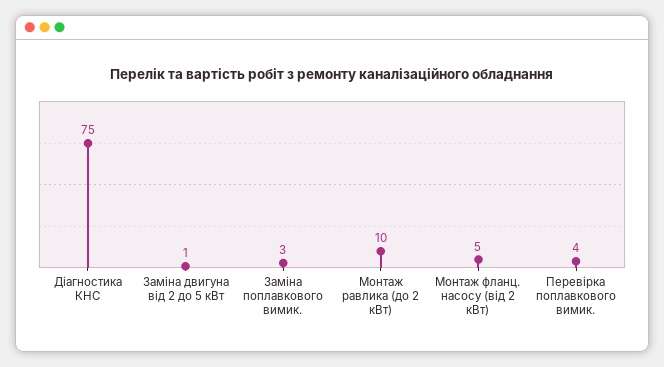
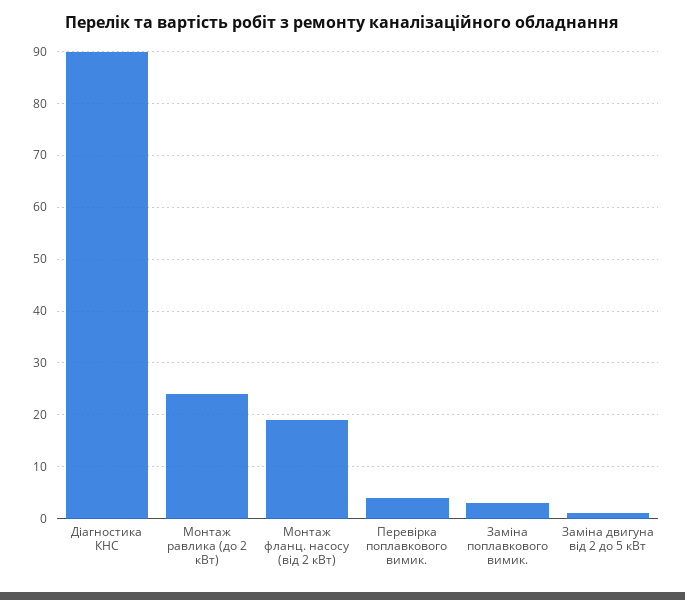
  {
-   "Діагностика КНС": 75,
+   "Діагностика КНС": 90,
    "Заміна двигуна від 2 до 5 кВт": 1,
    "Заміна поплавкового вимик.": 3,
-   "Монтаж равлика (до 2 кВт)": 10,
+   "Монтаж равлика (до 2 кВт)": 25,
-   "Монтаж фланц. насосу (від 2 кВт)": 5,
+   "Монтаж фланц. насосу (від 2 кВт)": 20,
    "Перевірка поплавкового вимик.": 4
  }

